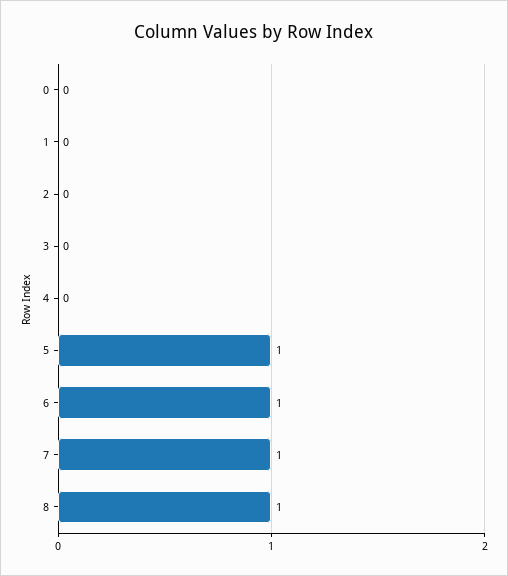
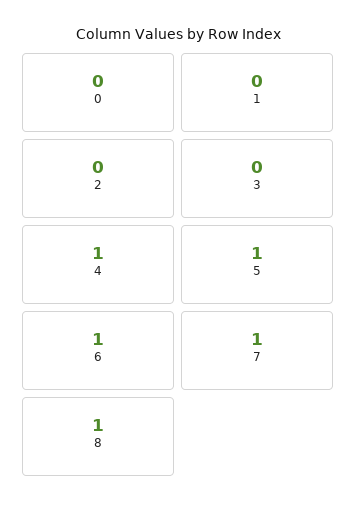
  {
    "0": 0,
    "1": 0,
    "2": 0,
    "3": 0,
-   "4": 0,
+   "4": 1,
    "5": 1,
    "6": 1,
    "7": 1,
    "8": 1
  }

